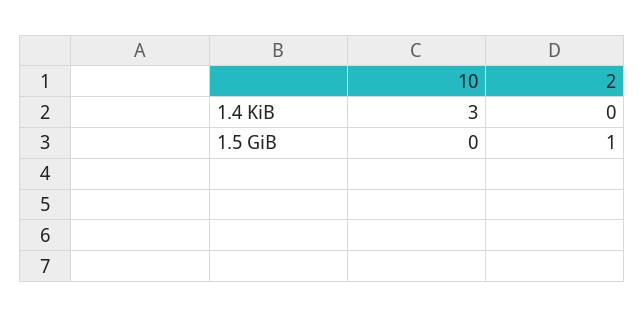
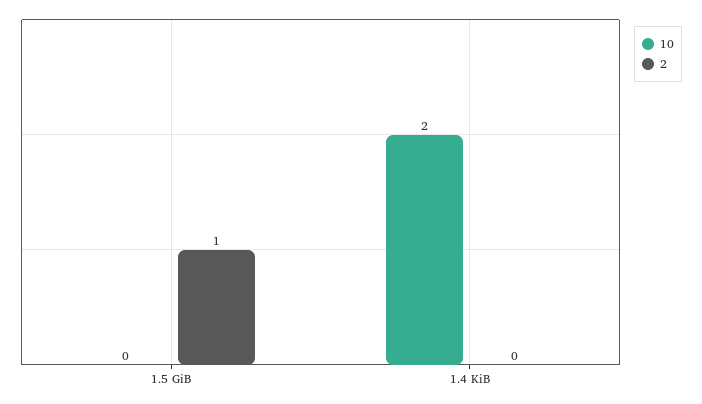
  {
    "10": {
-     "1.4 KiB": 3,
+     "1.4 KiB": 2,
      "1.5 GiB": 0
    },
    "2": {
      "1.4 KiB": 0,
      "1.5 GiB": 1
    }
  }

